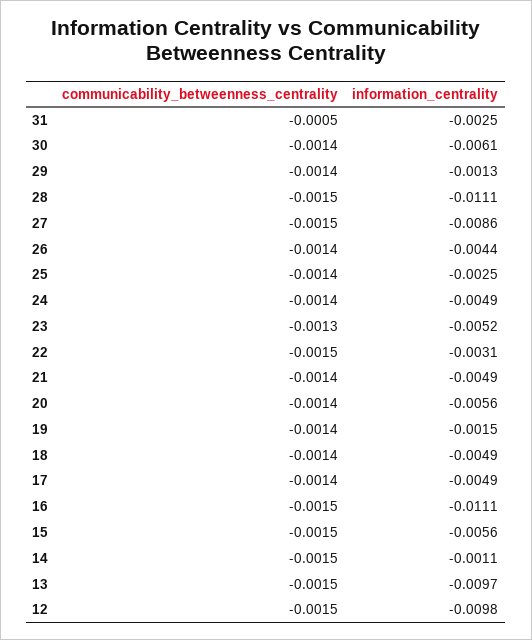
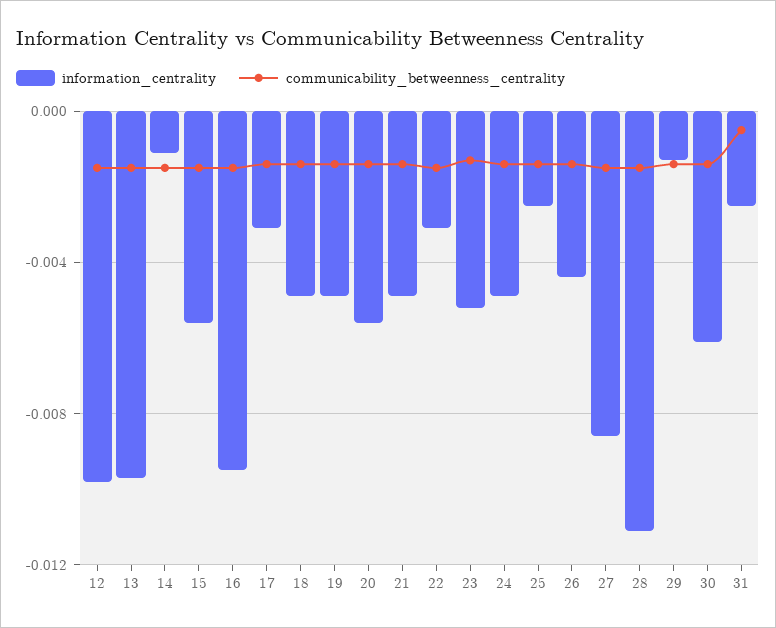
  {
    "communicability_betweenness_centrality": {
      "31": -0.0005,
      "30": -0.0014,
      "29": -0.0014,
      "28": -0.0015,
      "27": -0.0015,
      "26": -0.0014,
      "25": -0.0014,
      "24": -0.0014,
      "23": -0.0013,
      "22": -0.0015,
      "21": -0.0014,
      "20": -0.0014,
      "19": -0.0014,
      "18": -0.0014,
      "17": -0.0014,
      "16": -0.0015,
      "15": -0.0015,
      "14": -0.0015,
      "13": -0.0015,
      "12": -0.0015
    },
    "information_centrality": {
      "31": -0.0025,
      "30": -0.0061,
      "29": -0.0013,
      "28": -0.0111,
      "27": -0.0086,
      "26": -0.0044,
      "25": -0.0025,
      "24": -0.0049,
      "23": -0.0052,
      "22": -0.0031,
      "21": -0.0049,
      "20": -0.0056,
-     "19": -0.0015,
+     "19": -0.005,
      "18": -0.0049,
-     "17": -0.0049,
+     "17": -0.003,
-     "16": -0.0111,
+     "16": -0.0095,
      "15": -0.0056,
      "14": -0.0011,
      "13": -0.0097,
      "12": -0.0098
    }
  }

